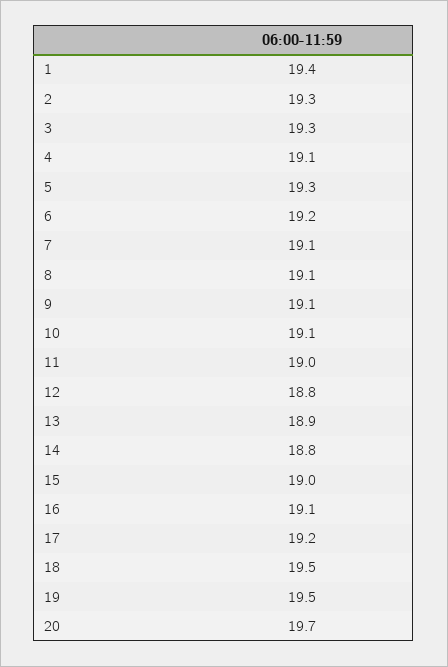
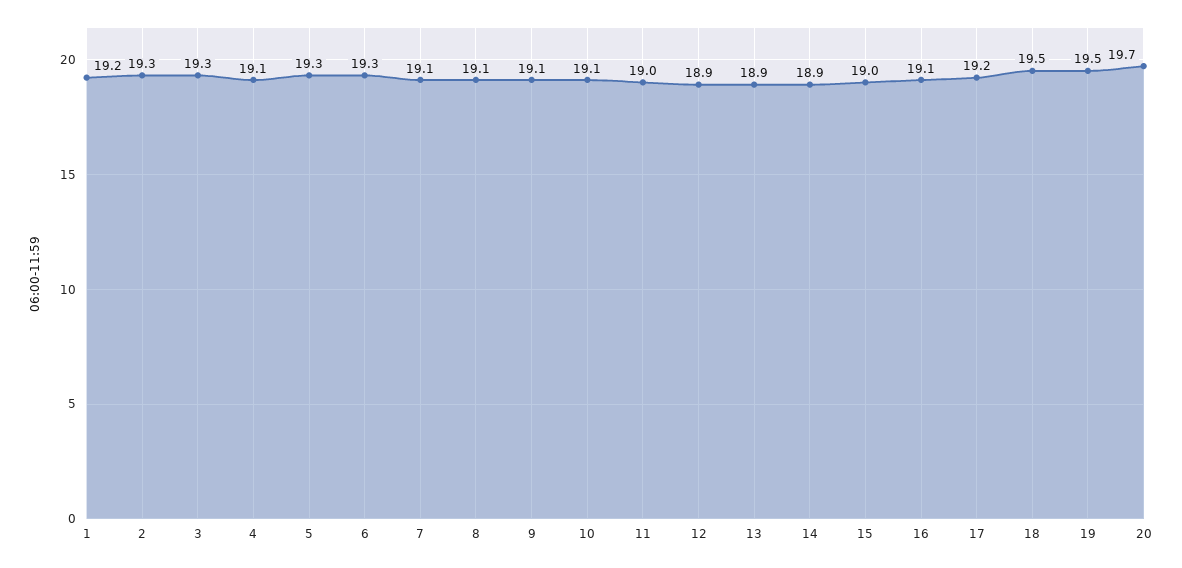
  {
-   "1": 19.4,
+   "1": 19.2,
    "2": 19.3,
    "3": 19.3,
    "4": 19.1,
    "5": 19.3,
-   "6": 19.2,
+   "6": 19.3,
    "7": 19.1,
    "8": 19.1,
    "9": 19.1,
    "10": 19.1,
    "11": 19,
-   "12": 18.8,
+   "12": 18.9,
    "13": 18.9,
-   "14": 18.8,
+   "14": 18.9,
    "15": 19,
    "16": 19.1,
    "17": 19.2,
    "18": 19.5,
    "19": 19.5,
    "20": 19.7
  }

